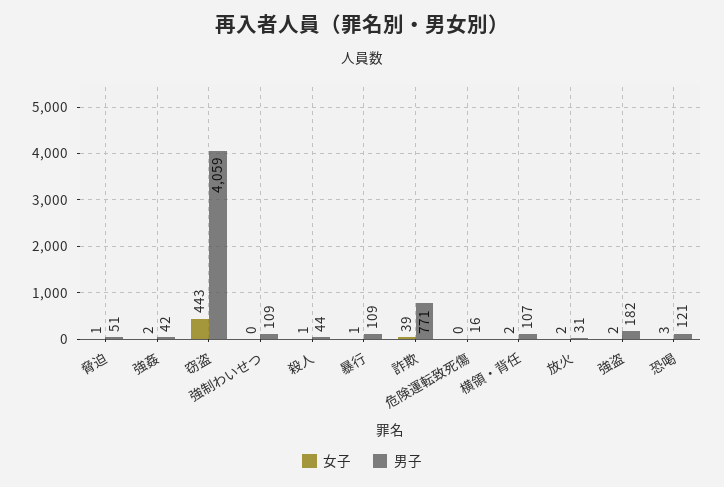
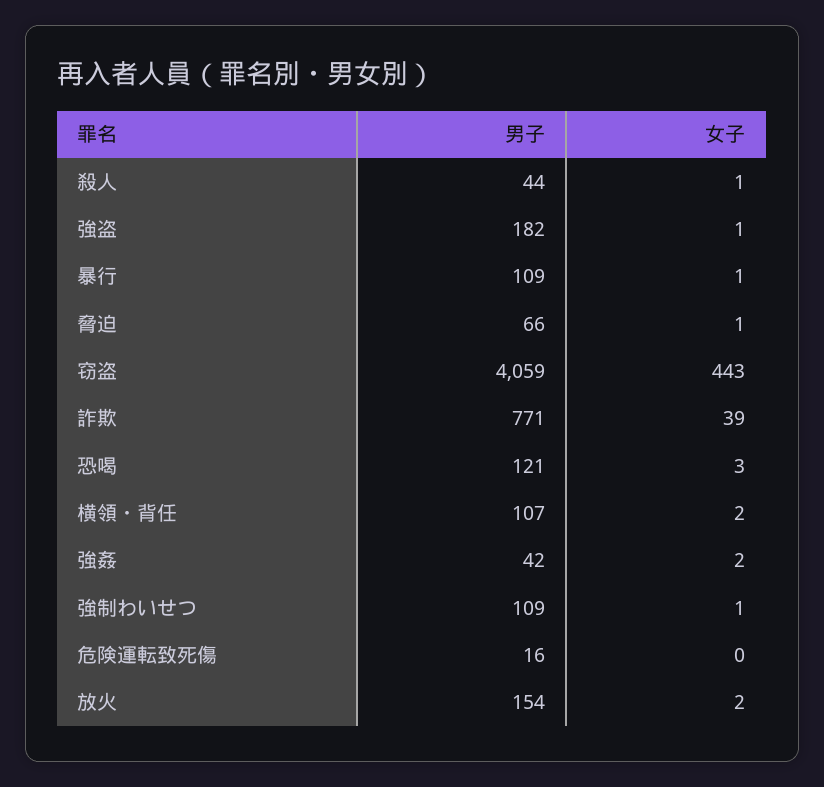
  {
    "女子": {
      "脅迫": 1,
      "強姦": 2,
      "窃盗": 443,
-     "強制わいせつ": 0,
+     "強制わいせつ": 1,
      "殺人": 1,
      "暴行": 1,
      "詐欺": 39,
      "危険運転致死傷": 0,
      "横領・背任": 2,
      "放火": 2,
-     "強盗": 2,
+     "強盗": 1,
      "恐喝": 3
    },
    "男子": {
-     "脅迫": 51,
+     "脅迫": 66,
      "強姦": 42,
      "窃盗": 4059,
      "強制わいせつ": 109,
      "殺人": 44,
      "暴行": 109,
      "詐欺": 771,
      "危険運転致死傷": 16,
      "横領・背任": 107,
-     "放火": 31,
+     "放火": 154,
      "強盗": 182,
      "恐喝": 121
    }
  }

